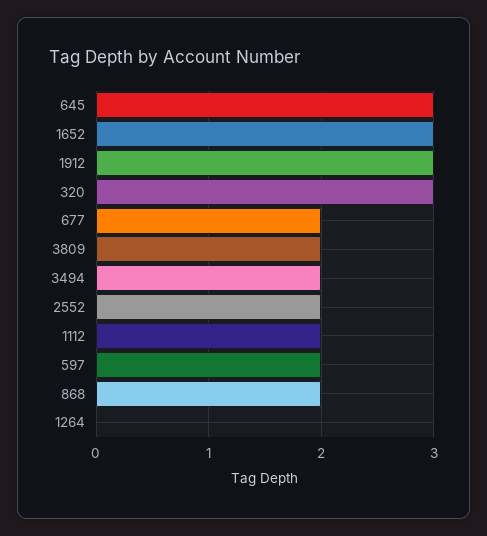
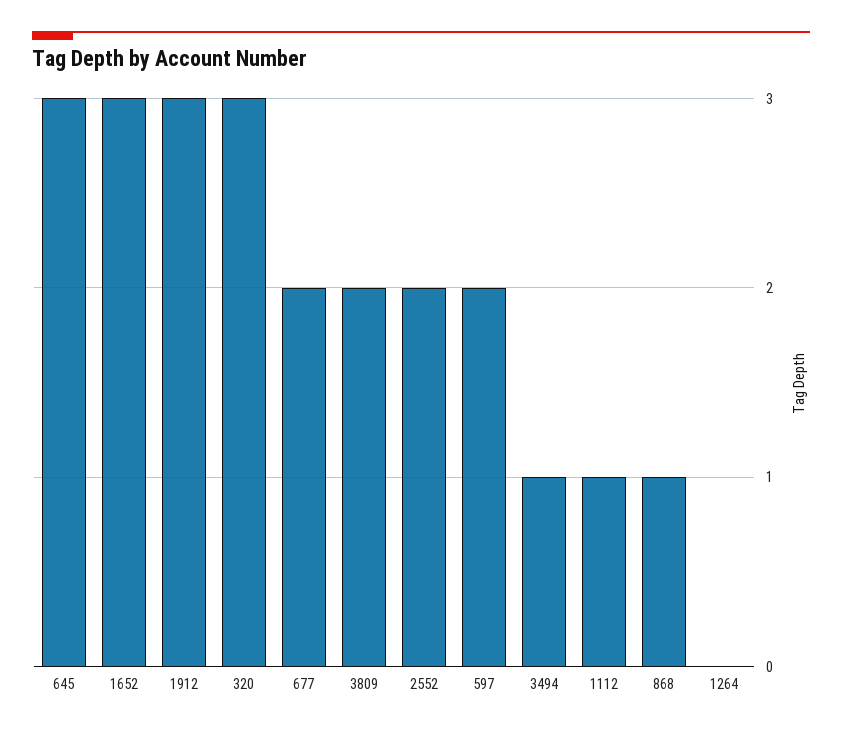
  {
    "645": 3,
    "1652": 3,
    "1912": 3,
    "320": 3,
    "677": 2,
    "3809": 2,
-   "3494": 2,
+   "3494": 1,
    "2552": 2,
-   "1112": 2,
+   "1112": 1,
    "597": 2,
-   "868": 2,
+   "868": 1,
    "1264": 0
  }

